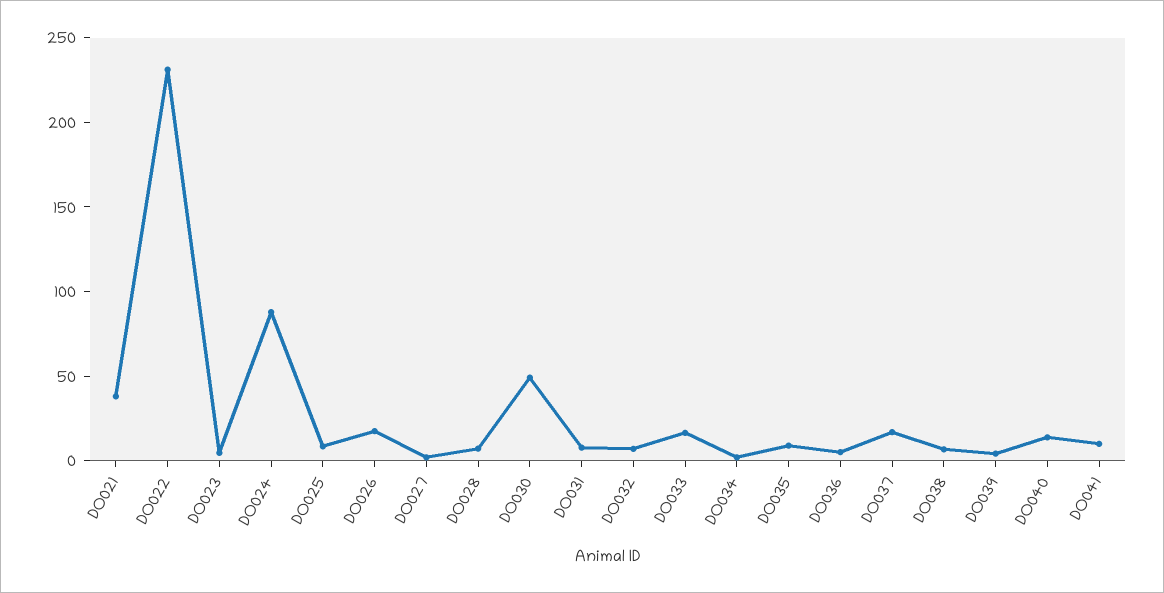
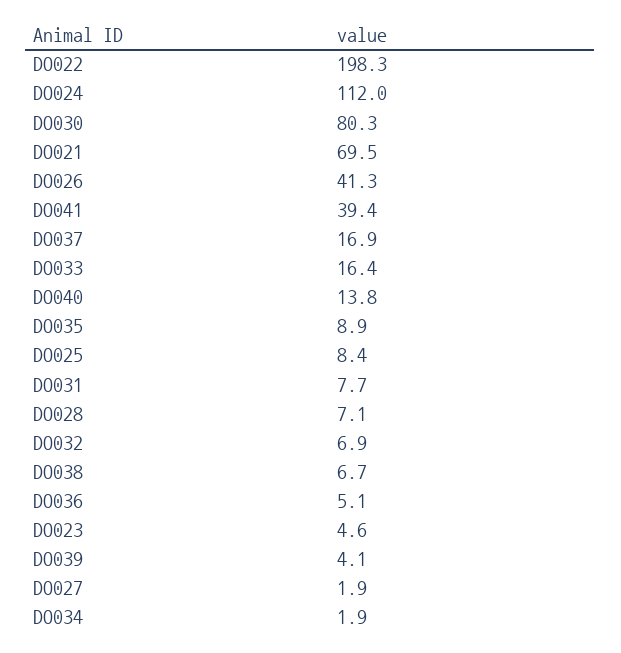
  {
-   "DO021": 40,
+   "DO021": 69.5,
-   "DO022": 230,
+   "DO022": 198.3,
    "DO023": 4.6,
-   "DO024": 90,
+   "DO024": 112,
    "DO025": 8.4,
-   "DO026": 20,
+   "DO026": 41.3,
    "DO027": 1.9,
    "DO028": 7.1,
-   "DO030": 50,
+   "DO030": 80.3,
    "DO031": 7.7,
    "DO032": 6.9,
    "DO033": 16.4,
    "DO034": 1.9,
    "DO035": 8.9,
    "DO036": 5.1,
    "DO037": 16.9,
    "DO038": 6.7,
    "DO039": 4.1,
    "DO040": 13.8,
-   "DO041": 10
+   "DO041": 39.4
  }

